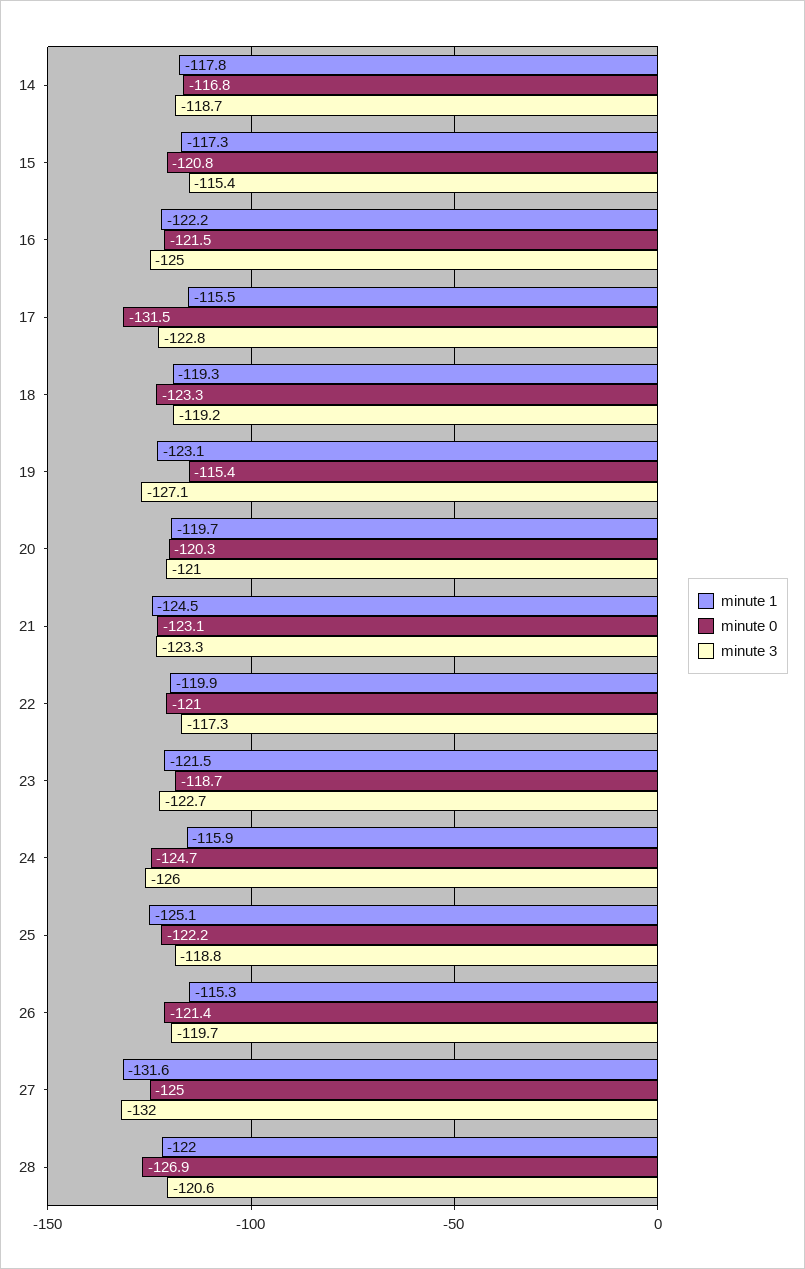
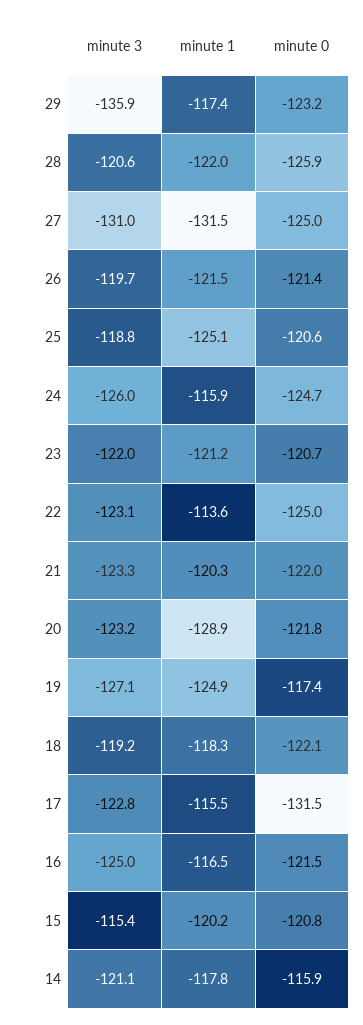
  {
    "minute 1": {
      "14": -117.8,
-     "15": -117.3,
+     "15": -120.2,
-     "16": -122.2,
+     "16": -116.5,
      "17": -115.5,
-     "18": -119.3,
+     "18": -118.3,
-     "19": -123.1,
+     "19": -124.9,
-     "20": -119.7,
+     "20": -128.9,
-     "21": -124.5,
+     "21": -120.3,
-     "22": -119.9,
+     "22": -113.6,
-     "23": -121.5,
+     "23": -121.2,
      "24": -115.9,
      "25": -125.1,
-     "26": -115.3,
+     "26": -121.5,
-     "27": -131.6,
+     "27": -131.5,
-     "28": -122
+     "28": -122,
+     "29": -117.4
    },
    "minute 0": {
-     "14": -116.8,
+     "14": -115.9,
      "15": -120.8,
      "16": -121.5,
      "17": -131.5,
-     "18": -123.3,
+     "18": -122.1,
-     "19": -115.4,
+     "19": -117.4,
-     "20": -120.3,
+     "20": -121.8,
-     "21": -123.1,
+     "21": -122,
-     "22": -121,
+     "22": -125,
-     "23": -118.7,
+     "23": -120.7,
      "24": -124.7,
-     "25": -122.2,
+     "25": -120.6,
      "26": -121.4,
      "27": -125,
-     "28": -126.9
+     "28": -125.9,
+     "29": -123.2
    },
    "minute 3": {
-     "14": -118.7,
+     "14": -121.1,
      "15": -115.4,
      "16": -125,
      "17": -122.8,
      "18": -119.2,
      "19": -127.1,
-     "20": -121,
+     "20": -123.2,
      "21": -123.3,
-     "22": -117.3,
+     "22": -123.1,
-     "23": -122.7,
+     "23": -122,
      "24": -126,
      "25": -118.8,
      "26": -119.7,
-     "27": -132,
+     "27": -131,
-     "28": -120.6
+     "28": -120.6,
+     "29": -135.9
    }
  }

